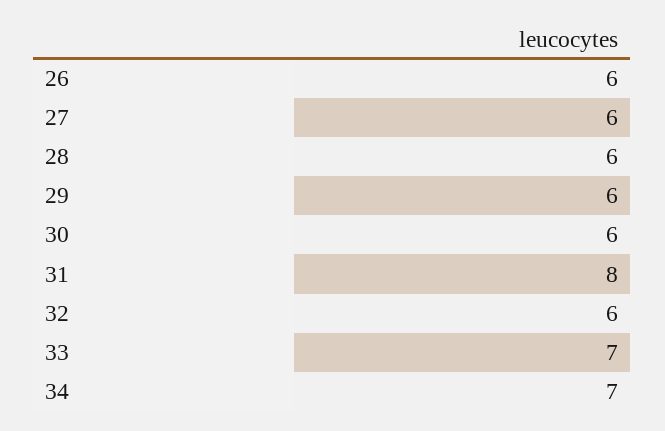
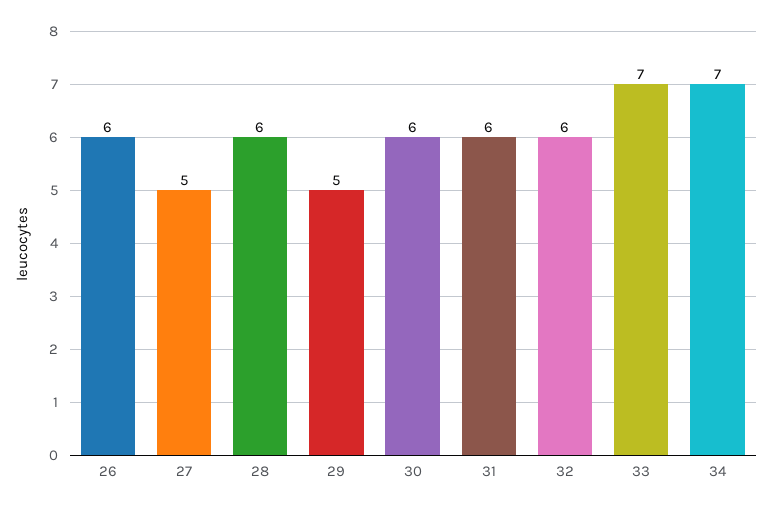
  {
    "26": 6,
-   "27": 6,
+   "27": 5,
    "28": 6,
-   "29": 6,
+   "29": 5,
    "30": 6,
-   "31": 8,
+   "31": 6,
    "32": 6,
    "33": 7,
    "34": 7
  }

